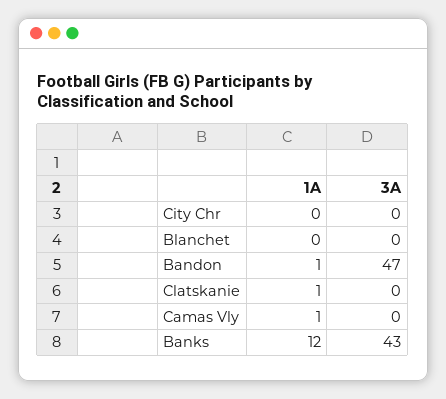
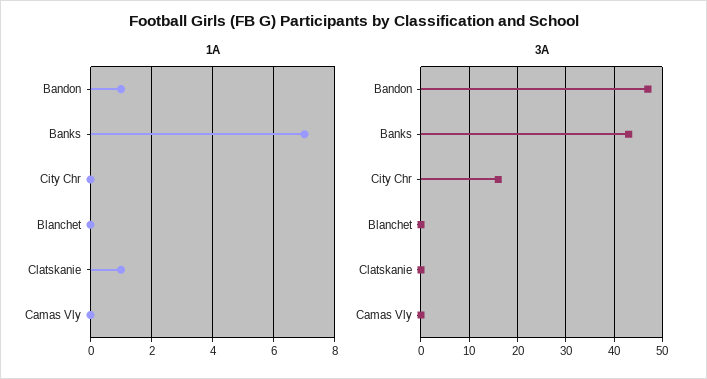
  {
    "1A": {
      "City Chr": 0,
      "Blanchet": 0,
      "Bandon": 1,
      "Clatskanie": 1,
-     "Camas Vly": 1,
+     "Camas Vly": 0,
-     "Banks": 12
+     "Banks": 7
    },
    "3A": {
-     "City Chr": 0,
+     "City Chr": 15,
      "Blanchet": 0,
      "Bandon": 47,
      "Clatskanie": 0,
      "Camas Vly": 0,
      "Banks": 43
    }
  }

